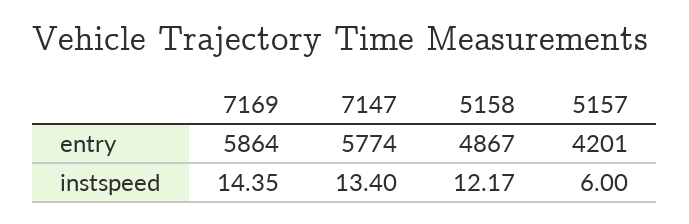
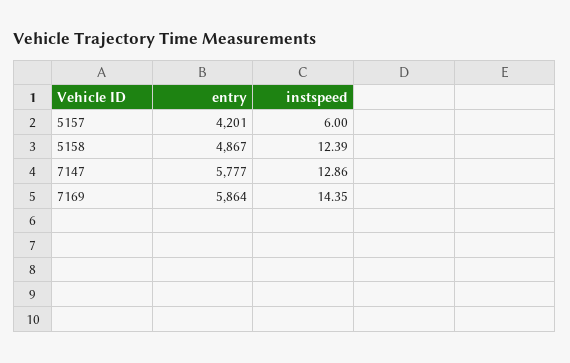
  {
    "7169": {
      "entry": 5864,
      "instspeed": 14.35
    },
    "7147": {
-     "entry": 5774,
+     "entry": 5777,
-     "instspeed": 13.4
+     "instspeed": 12.86
    },
    "5158": {
      "entry": 4867,
-     "instspeed": 12.17
+     "instspeed": 12.39
    },
    "5157": {
      "entry": 4201,
      "instspeed": 6
    }
  }

